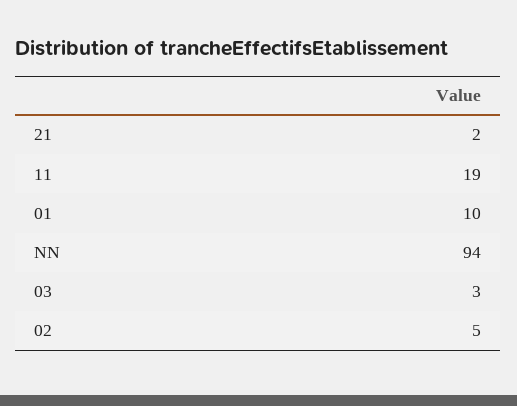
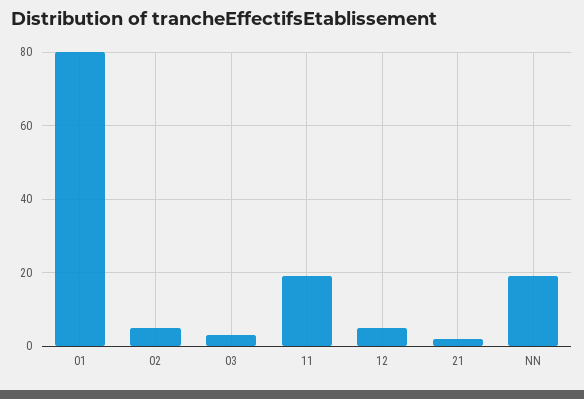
  {
    "21": 2,
    "11": 19,
-   "01": 10,
+   "01": 80,
-   "NN": 94,
+   "NN": 20,
    "03": 3,
-   "02": 5
+   "02": 5,
+   "12": 5
  }

